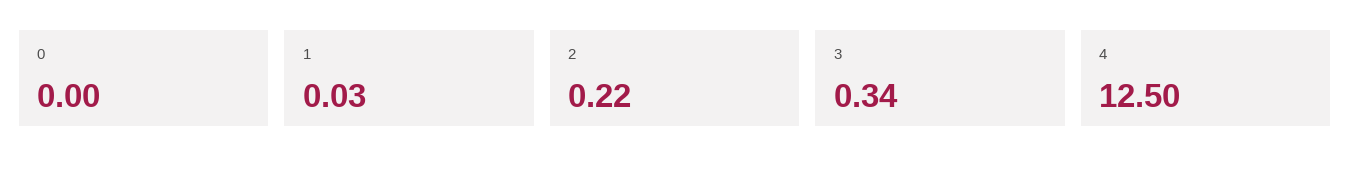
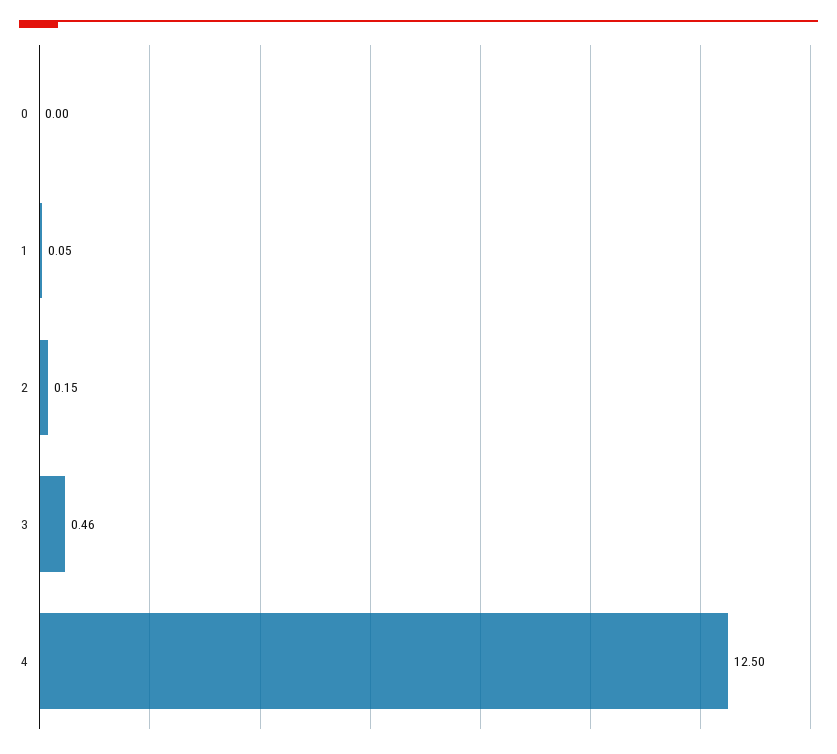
  {
    "0": 0,
-   "1": 0.03,
+   "1": 0.05,
-   "2": 0.22,
+   "2": 0.15,
-   "3": 0.34,
+   "3": 0.46,
    "4": 12.5
  }

